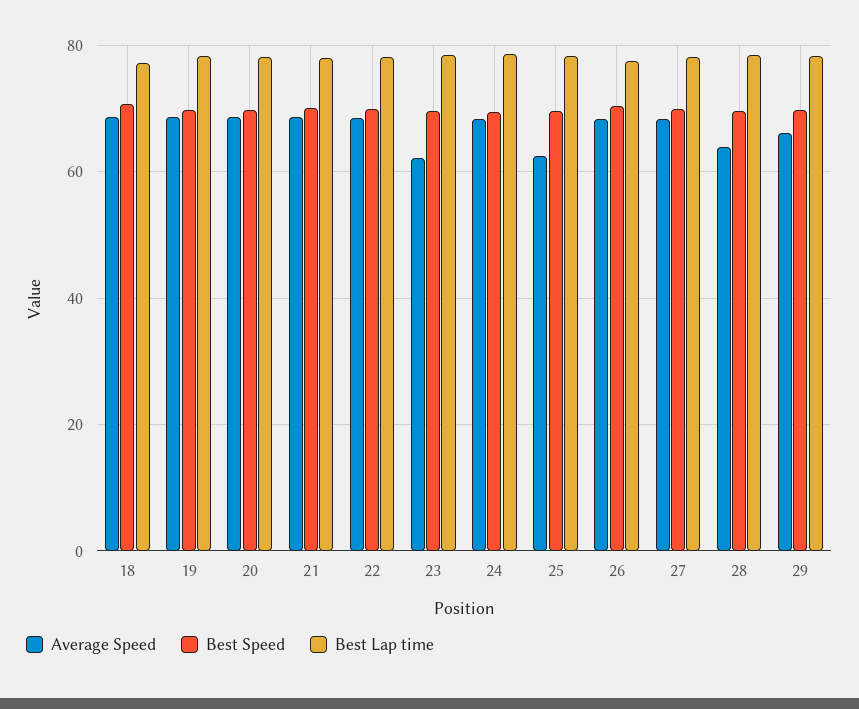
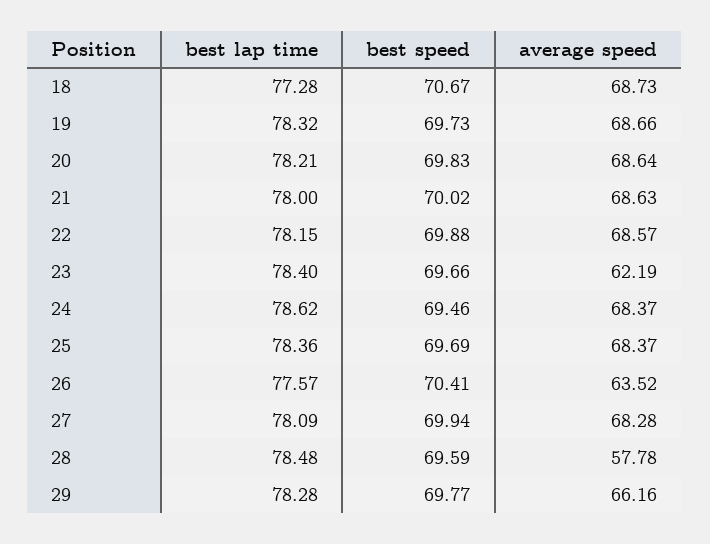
  {
    "Average Speed": {
      "18": 68.73,
      "19": 68.66,
      "20": 68.64,
      "21": 68.63,
      "22": 68.57,
      "23": 62.19,
      "24": 68.37,
-     "25": 62,
+     "25": 68.37,
-     "26": 68,
+     "26": 63.52,
      "27": 68.28,
-     "28": 64,
+     "28": 57.78,
      "29": 66.16
    },
    "Best Speed": {
      "18": 70.67,
      "19": 69.73,
      "20": 69.83,
      "21": 70.02,
      "22": 69.88,
      "23": 69.66,
      "24": 69.46,
      "25": 69.69,
      "26": 70.41,
      "27": 69.94,
      "28": 69.59,
      "29": 69.77
    },
    "Best Lap time": {
      "18": 77.28,
      "19": 78.32,
      "20": 78.21,
      "21": 78,
      "22": 78.15,
      "23": 78.4,
      "24": 78.62,
      "25": 78.36,
      "26": 77.57,
      "27": 78.09,
      "28": 78.48,
      "29": 78.28
    }
  }

